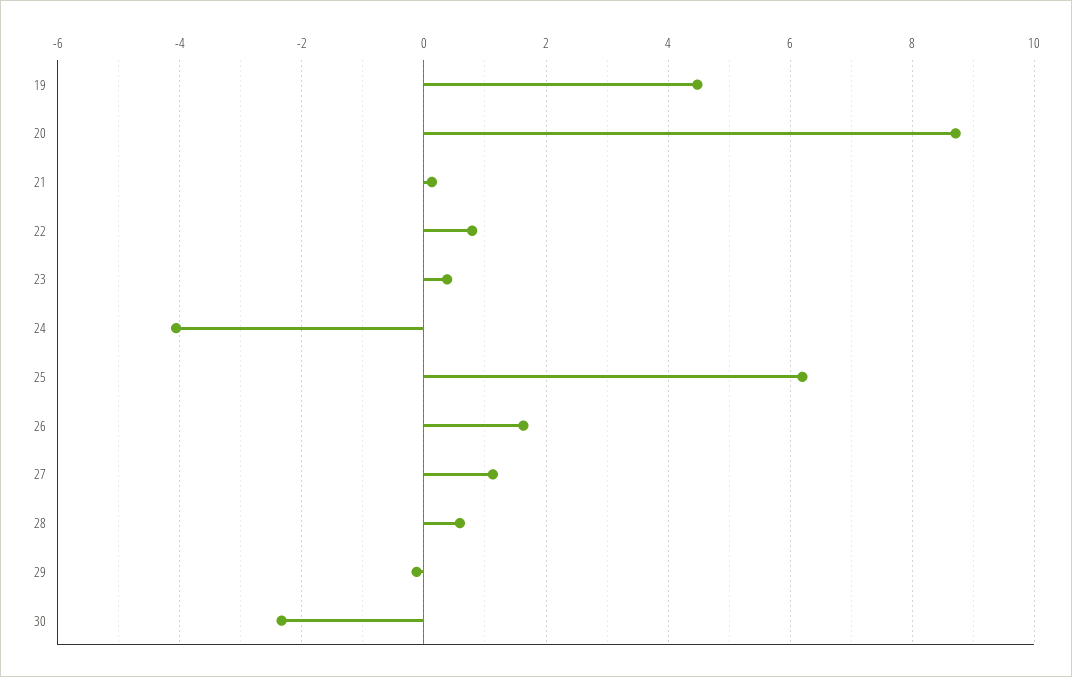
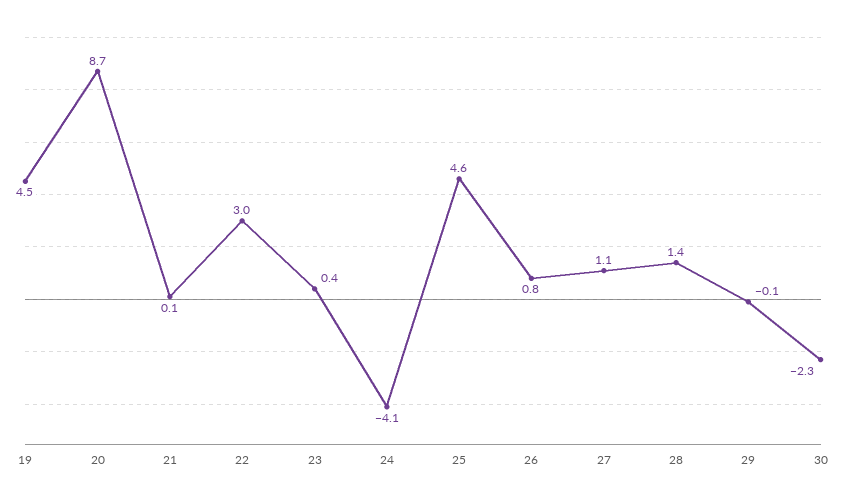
  {
    "19": 4.5,
    "20": 8.7,
    "21": 0.1,
-   "22": 0.8,
+   "22": 3,
    "23": 0.4,
    "24": -4.1,
-   "25": 6.2,
+   "25": 4.6,
-   "26": 1.6,
+   "26": 0.8,
    "27": 1.1,
-   "28": 0.6,
+   "28": 1.4,
    "29": -0.1,
    "30": -2.3
  }

